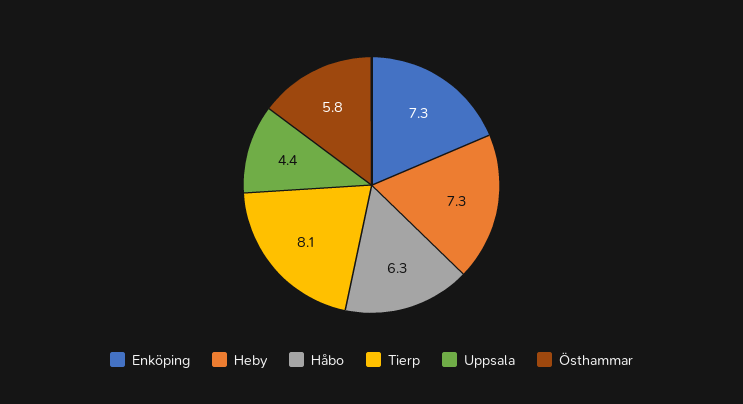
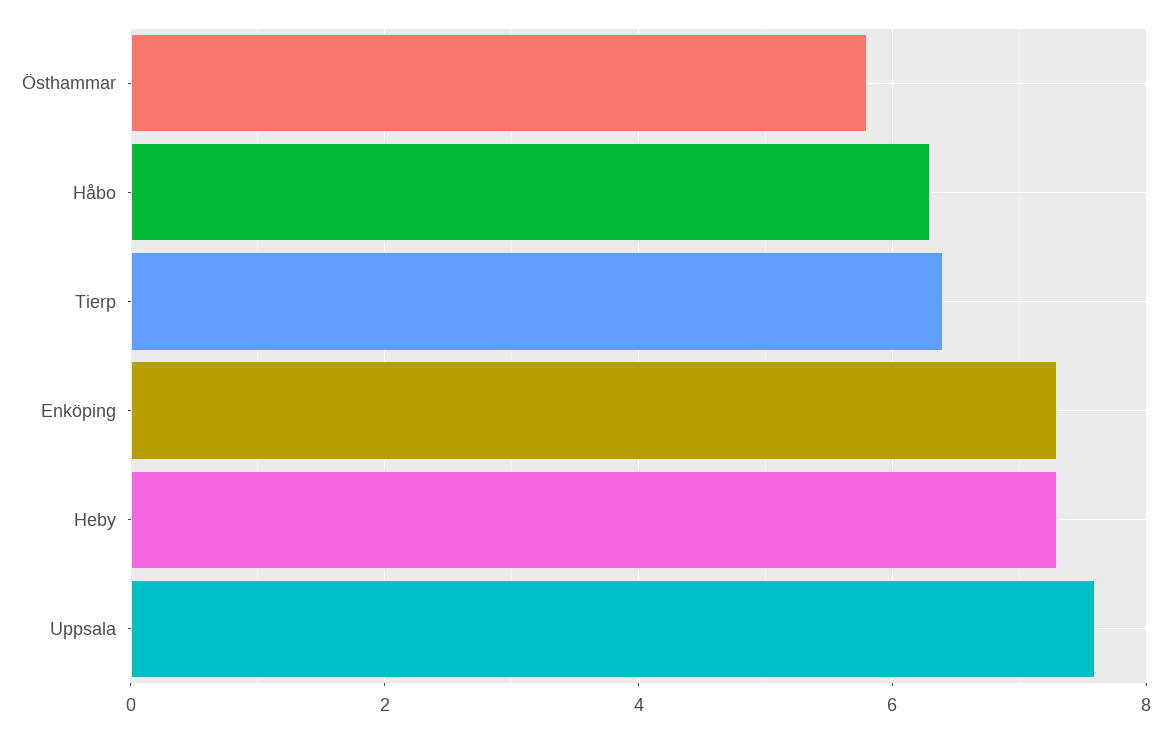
  {
    "Enköping": 7.3,
    "Heby": 7.3,
    "Håbo": 6.3,
-   "Tierp": 8.1,
+   "Tierp": 6.5,
-   "Uppsala": 4.4,
+   "Uppsala": 7.5,
    "Östhammar": 5.8
  }

